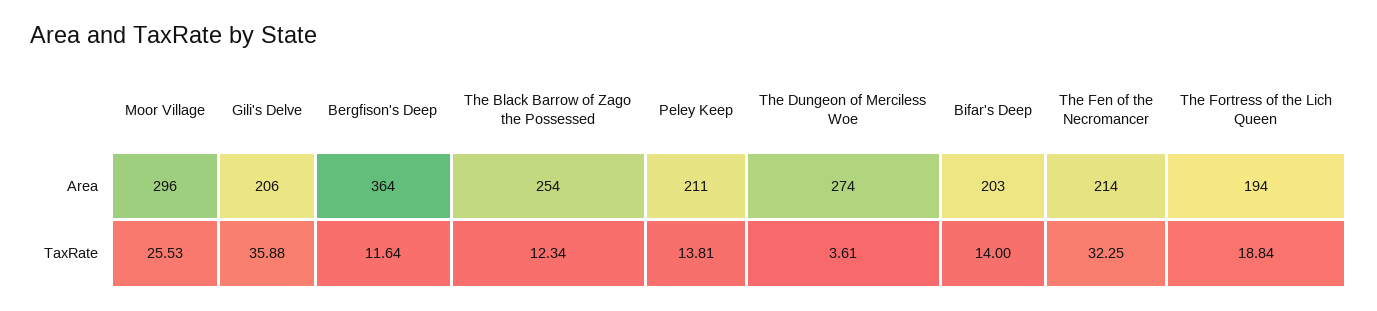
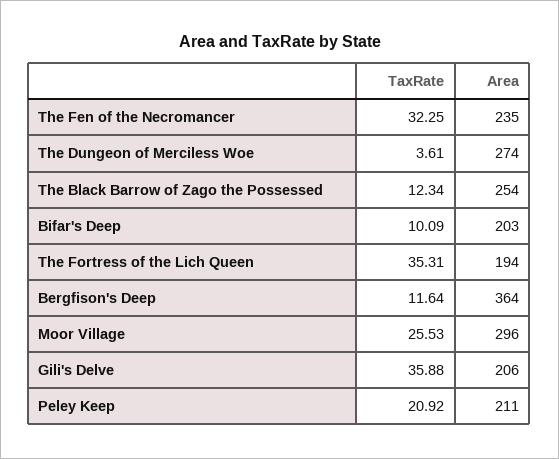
  {
    "Moor Village": {
      "Area": 296,
      "TaxRate": 25.53
    },
    "Gili's Delve": {
      "Area": 206,
      "TaxRate": 35.88
    },
    "Bergfison's Deep": {
      "Area": 364,
      "TaxRate": 11.64
    },
    "The Black Barrow of Zago the Possessed": {
      "Area": 254,
      "TaxRate": 12.34
    },
    "Peley Keep": {
      "Area": 211,
-     "TaxRate": 13.81
+     "TaxRate": 20.92
    },
    "The Dungeon of Merciless Woe": {
      "Area": 274,
      "TaxRate": 3.61
    },
    "Bifar's Deep": {
      "Area": 203,
-     "TaxRate": 14
+     "TaxRate": 10.09
    },
    "The Fen of the Necromancer": {
-     "Area": 214,
+     "Area": 235,
      "TaxRate": 32.25
    },
    "The Fortress of the Lich Queen": {
      "Area": 194,
-     "TaxRate": 18.84
+     "TaxRate": 35.31
    }
  }

